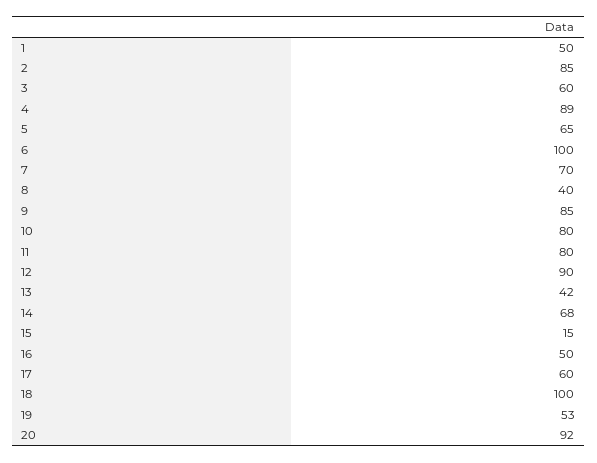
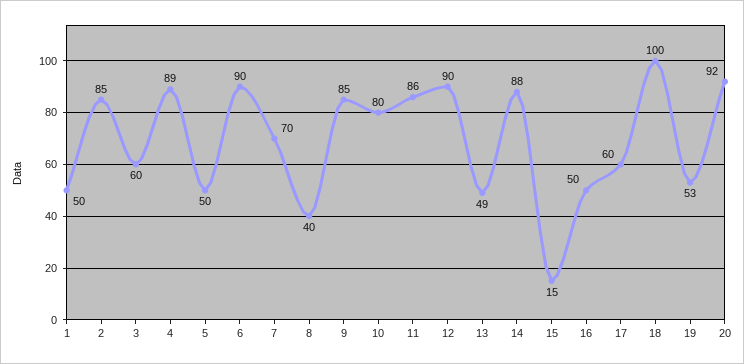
  {
    "1": 50,
    "2": 85,
    "3": 60,
    "4": 89,
-   "5": 65,
+   "5": 50,
-   "6": 100,
+   "6": 90,
    "7": 70,
    "8": 40,
    "9": 85,
    "10": 80,
-   "11": 80,
+   "11": 86,
    "12": 90,
-   "13": 42,
+   "13": 49,
-   "14": 68,
+   "14": 88,
    "15": 15,
    "16": 50,
    "17": 60,
    "18": 100,
    "19": 53,
    "20": 92
  }

